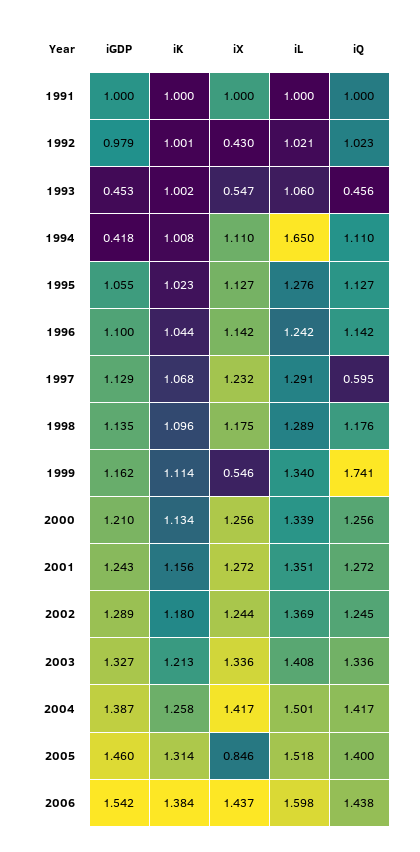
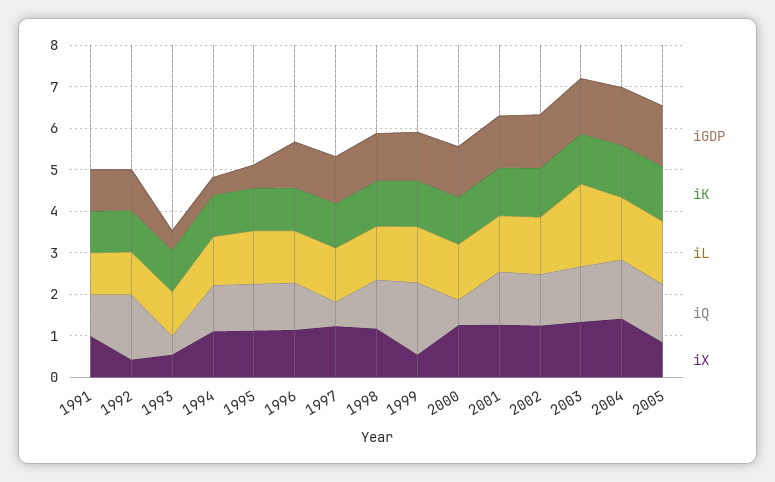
  {
    "iGDP": {
      "1991": 1,
      "1992": 0.979,
      "1993": 0.453,
      "1994": 0.418,
-     "1995": 1.055,
+     "1995": 0.6,
      "1996": 1.1,
      "1997": 1.129,
      "1998": 1.135,
      "1999": 1.162,
      "2000": 1.21,
      "2001": 1.243,
      "2002": 1.289,
      "2003": 1.327,
      "2004": 1.387,
-     "2005": 1.46,
+     "2005": 1.46
-     "2006": 1.542
    },
    "iK": {
      "1991": 1,
      "1992": 1.001,
      "1993": 1.002,
      "1994": 1.008,
      "1995": 1.023,
      "1996": 1.044,
      "1997": 1.068,
      "1998": 1.096,
      "1999": 1.114,
      "2000": 1.134,
      "2001": 1.156,
      "2002": 1.18,
      "2003": 1.213,
      "2004": 1.258,
-     "2005": 1.314,
+     "2005": 1.314
-     "2006": 1.384
    },
    "iX": {
      "1991": 1,
      "1992": 0.43,
      "1993": 0.547,
      "1994": 1.11,
      "1995": 1.127,
      "1996": 1.142,
      "1997": 1.232,
      "1998": 1.175,
      "1999": 0.546,
      "2000": 1.256,
      "2001": 1.272,
      "2002": 1.244,
      "2003": 1.336,
      "2004": 1.417,
-     "2005": 0.846,
+     "2005": 0.846
-     "2006": 1.437
    },
    "iL": {
      "1991": 1,
      "1992": 1.021,
      "1993": 1.06,
-     "1994": 1.65,
+     "1994": 1.2,
      "1995": 1.276,
      "1996": 1.242,
      "1997": 1.291,
      "1998": 1.289,
      "1999": 1.34,
      "2000": 1.339,
      "2001": 1.351,
      "2002": 1.369,
-     "2003": 1.408,
+     "2003": 2,
      "2004": 1.501,
-     "2005": 1.518,
+     "2005": 1.518
-     "2006": 1.598
    },
    "iQ": {
      "1991": 1,
-     "1992": 1.023,
+     "1992": 1.6,
      "1993": 0.456,
      "1994": 1.11,
      "1995": 1.127,
      "1996": 1.142,
      "1997": 0.595,
      "1998": 1.176,
      "1999": 1.741,
-     "2000": 1.256,
+     "2000": 0.6,
      "2001": 1.272,
      "2002": 1.245,
      "2003": 1.336,
      "2004": 1.417,
-     "2005": 1.4,
+     "2005": 1.4
-     "2006": 1.438
    }
  }

